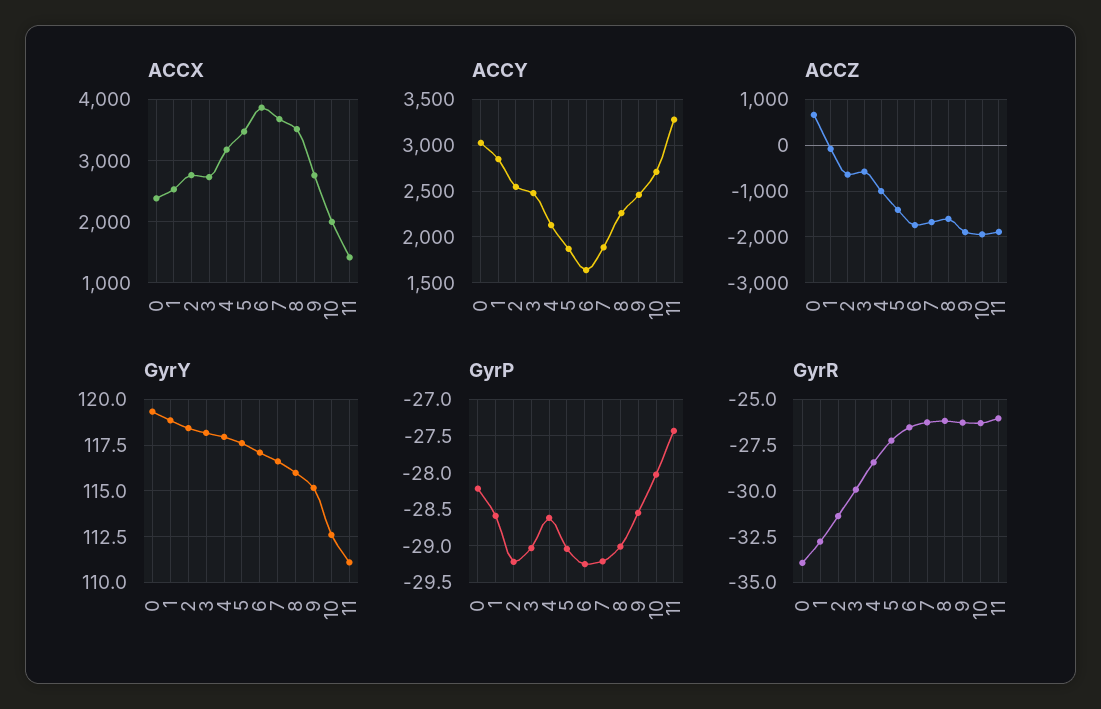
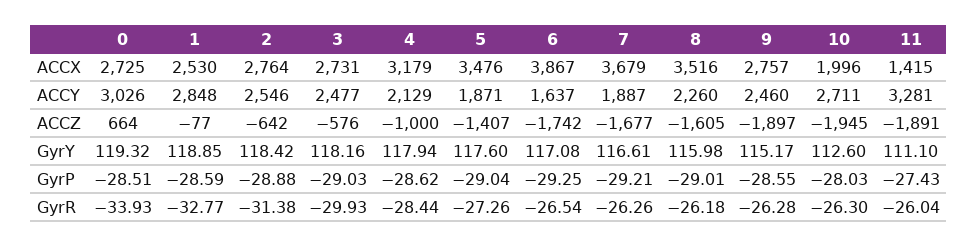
  {
    "ACCX": {
-     "0": 2400,
+     "0": 2725,
      "1": 2530,
      "2": 2764,
      "3": 2731,
      "4": 3179,
      "5": 3476,
      "6": 3867,
      "7": 3679,
      "8": 3516,
      "9": 2757,
      "10": 1996,
      "11": 1415
    },
    "ACCY": {
      "0": 3026,
      "1": 2848,
      "2": 2546,
      "3": 2477,
      "4": 2129,
      "5": 1871,
      "6": 1637,
      "7": 1887,
      "8": 2260,
      "9": 2460,
      "10": 2711,
      "11": 3281
    },
    "ACCZ": {
      "0": 664,
      "1": -77,
      "2": -642,
      "3": -576,
      "4": -1000,
      "5": -1407,
      "6": -1742,
      "7": -1677,
      "8": -1605,
      "9": -1897,
      "10": -1945,
      "11": -1891
    },
    "GyrY": {
      "0": 119.32,
      "1": 118.85,
      "2": 118.42,
      "3": 118.16,
      "4": 117.94,
      "5": 117.6,
      "6": 117.08,
      "7": 116.61,
      "8": 115.98,
      "9": 115.17,
      "10": 112.6,
      "11": 111.1
    },
    "GyrP": {
-     "0": -28.2,
+     "0": -28.51,
      "1": -28.59,
-     "2": -29.2,
+     "2": -28.88,
      "3": -29.03,
      "4": -28.62,
      "5": -29.04,
      "6": -29.25,
      "7": -29.21,
      "8": -29.01,
      "9": -28.55,
      "10": -28.03,
      "11": -27.43
    },
    "GyrR": {
      "0": -33.93,
      "1": -32.77,
      "2": -31.38,
      "3": -29.93,
      "4": -28.44,
      "5": -27.26,
      "6": -26.54,
      "7": -26.26,
      "8": -26.18,
      "9": -26.28,
      "10": -26.3,
      "11": -26.04
    }
  }

